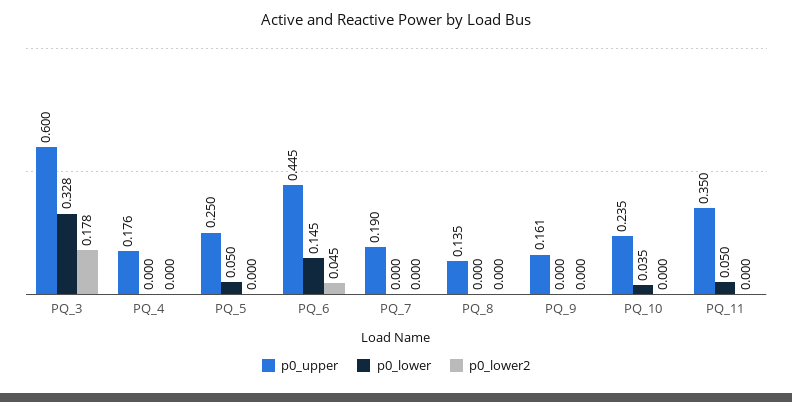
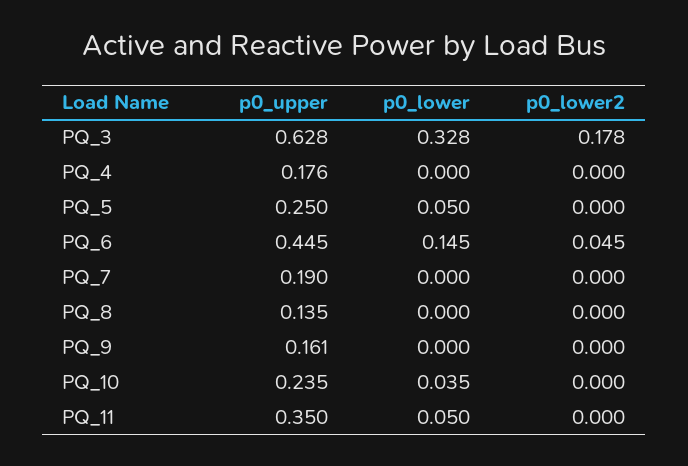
  {
    "p0_upper": {
-     "PQ_3": 0.6,
+     "PQ_3": 0.628,
      "PQ_4": 0.176,
      "PQ_5": 0.25,
      "PQ_6": 0.445,
      "PQ_7": 0.19,
      "PQ_8": 0.135,
      "PQ_9": 0.161,
      "PQ_10": 0.235,
      "PQ_11": 0.35
    },
    "p0_lower": {
      "PQ_3": 0.328,
      "PQ_4": 0,
      "PQ_5": 0.05,
      "PQ_6": 0.145,
      "PQ_7": 0,
      "PQ_8": 0,
      "PQ_9": 0,
      "PQ_10": 0.035,
      "PQ_11": 0.05
    },
    "p0_lower2": {
      "PQ_3": 0.178,
      "PQ_4": 0,
      "PQ_5": 0,
      "PQ_6": 0.045,
      "PQ_7": 0,
      "PQ_8": 0,
      "PQ_9": 0,
      "PQ_10": 0,
      "PQ_11": 0
    }
  }

